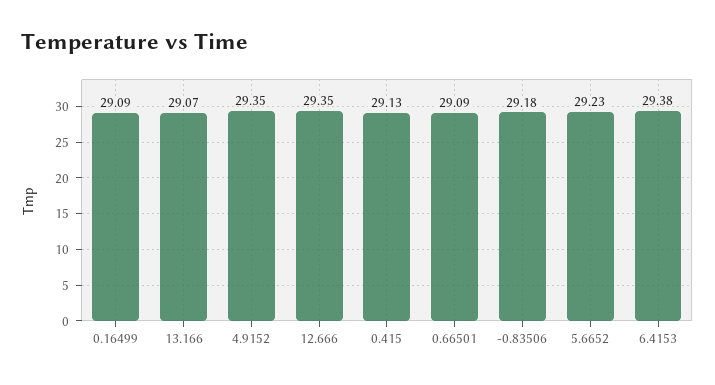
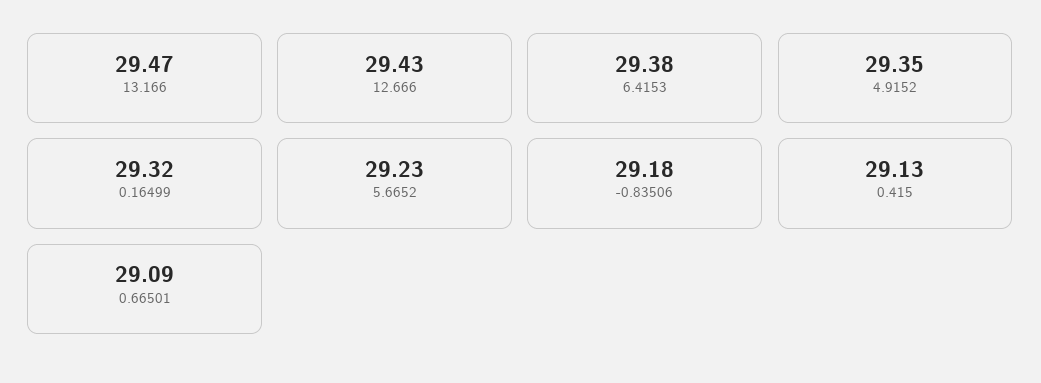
  {
-   "0.16499": 29.09,
+   "0.16499": 29.32,
-   "13.166": 29.07,
+   "13.166": 29.47,
    "4.9152": 29.35,
-   "12.666": 29.35,
+   "12.666": 29.43,
    "0.415": 29.13,
    "0.66501": 29.09,
    "-0.83506": 29.18,
    "5.6652": 29.23,
    "6.4153": 29.38
  }

